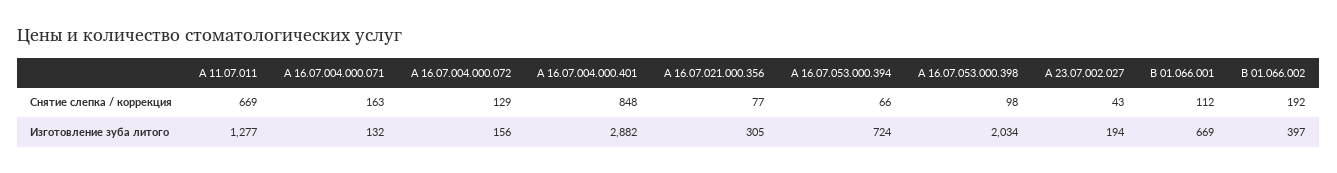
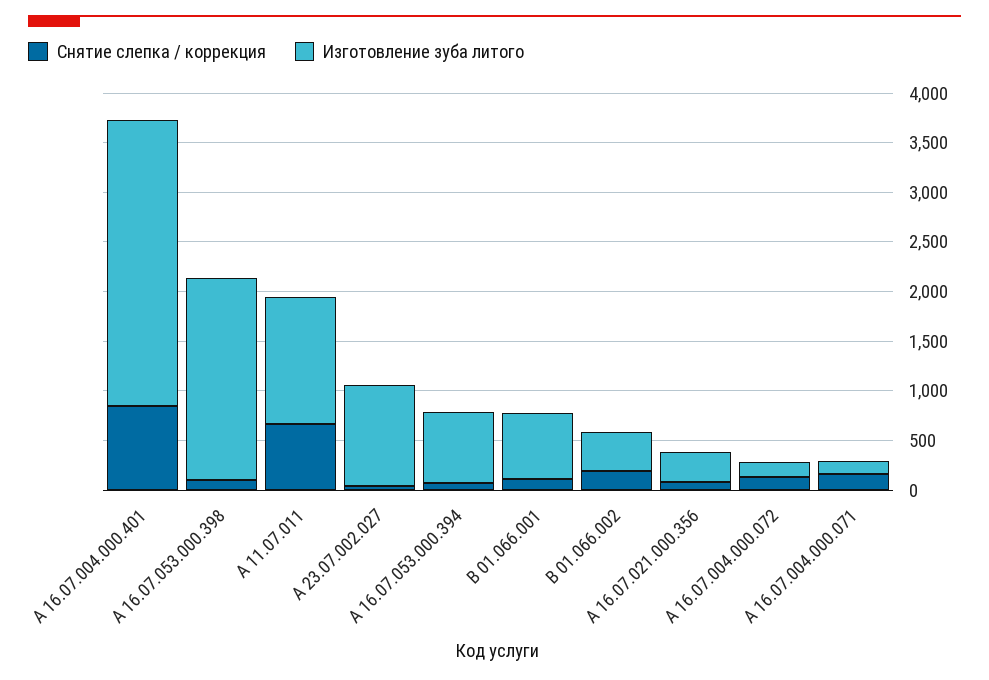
  {
    "Снятие слепка / коррекция": {
      "А 11.07.011": 669,
      "А 16.07.004.000.071": 163,
      "А 16.07.004.000.072": 129,
      "А 16.07.004.000.401": 848,
      "А 16.07.021.000.356": 77,
      "А 16.07.053.000.394": 66,
      "А 16.07.053.000.398": 98,
      "А 23.07.002.027": 43,
      "В 01.066.001": 112,
      "В 01.066.002": 192
    },
    "Изготовление зуба литого": {
      "А 11.07.011": 1277,
      "А 16.07.004.000.071": 132,
      "А 16.07.004.000.072": 156,
      "А 16.07.004.000.401": 2882,
      "А 16.07.021.000.356": 305,
      "А 16.07.053.000.394": 724,
      "А 16.07.053.000.398": 2034,
-     "А 23.07.002.027": 194,
+     "А 23.07.002.027": 1000,
      "В 01.066.001": 669,
      "В 01.066.002": 397
    }
  }

